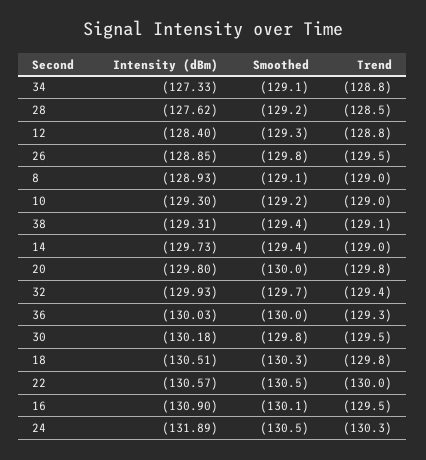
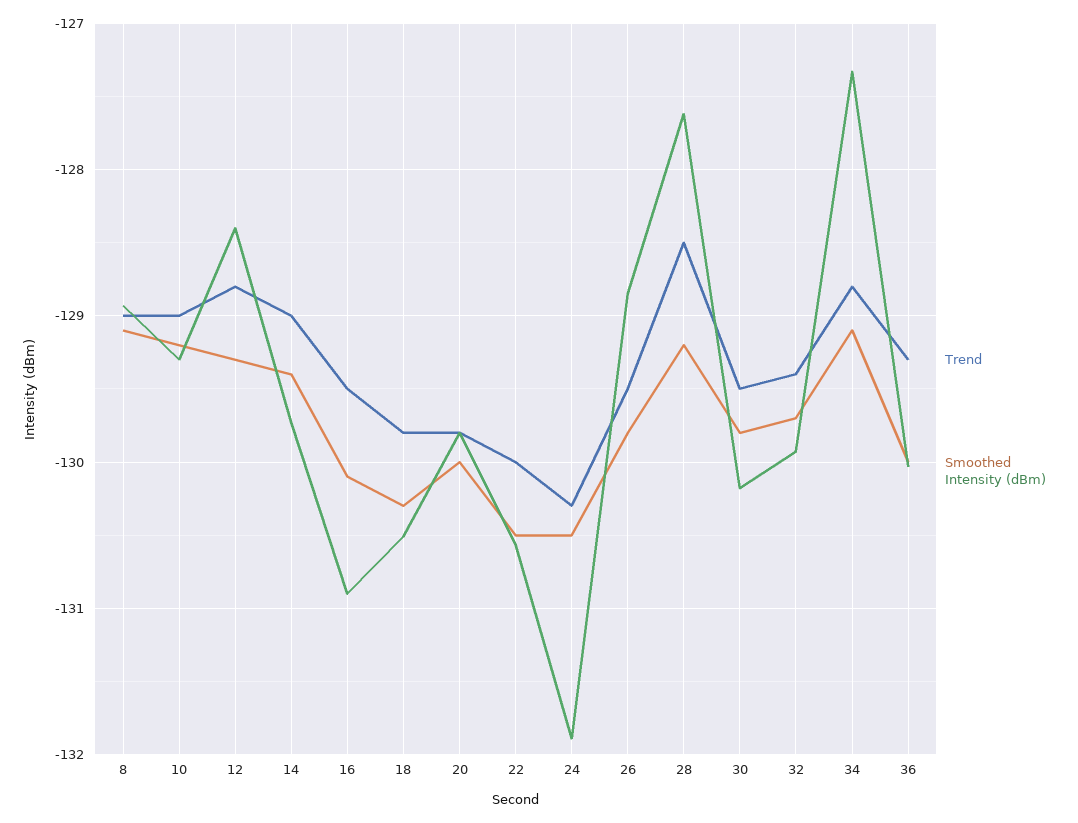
  {
    "Intensity (dBm)": {
      "34": -127.33,
      "28": -127.62,
      "12": -128.4,
      "26": -128.85,
      "8": -128.93,
      "10": -129.3,
-     "38": -129.31,
      "14": -129.73,
      "20": -129.8,
      "32": -129.93,
      "36": -130.03,
      "30": -130.18,
      "18": -130.51,
      "22": -130.57,
      "16": -130.9,
      "24": -131.89
    },
    "Smoothed": {
      "34": -129.1,
      "28": -129.2,
      "12": -129.3,
      "26": -129.8,
      "8": -129.1,
      "10": -129.2,
-     "38": -129.4,
      "14": -129.4,
      "20": -130,
      "32": -129.7,
      "36": -130,
      "30": -129.8,
      "18": -130.3,
      "22": -130.5,
      "16": -130.1,
      "24": -130.5
    },
    "Trend": {
      "34": -128.8,
      "28": -128.5,
      "12": -128.8,
      "26": -129.5,
      "8": -129,
      "10": -129,
-     "38": -129.1,
      "14": -129,
      "20": -129.8,
      "32": -129.4,
      "36": -129.3,
      "30": -129.5,
      "18": -129.8,
      "22": -130,
      "16": -129.5,
      "24": -130.3
    }
  }

